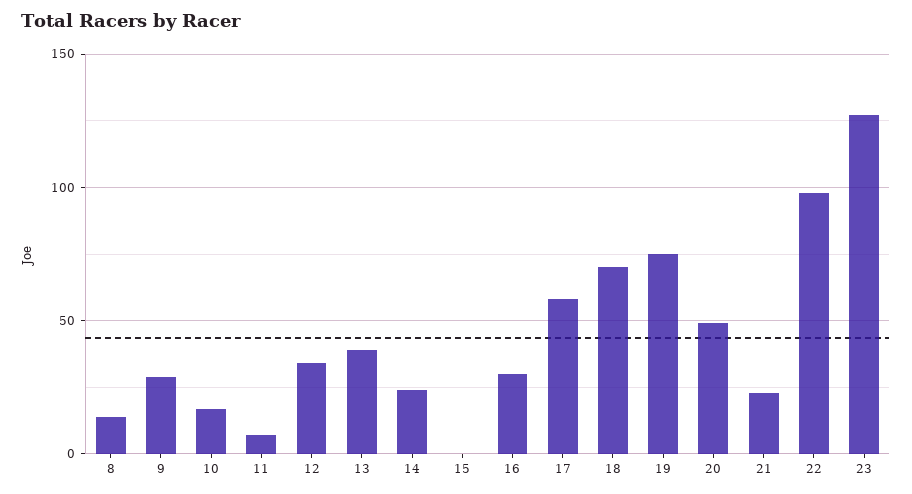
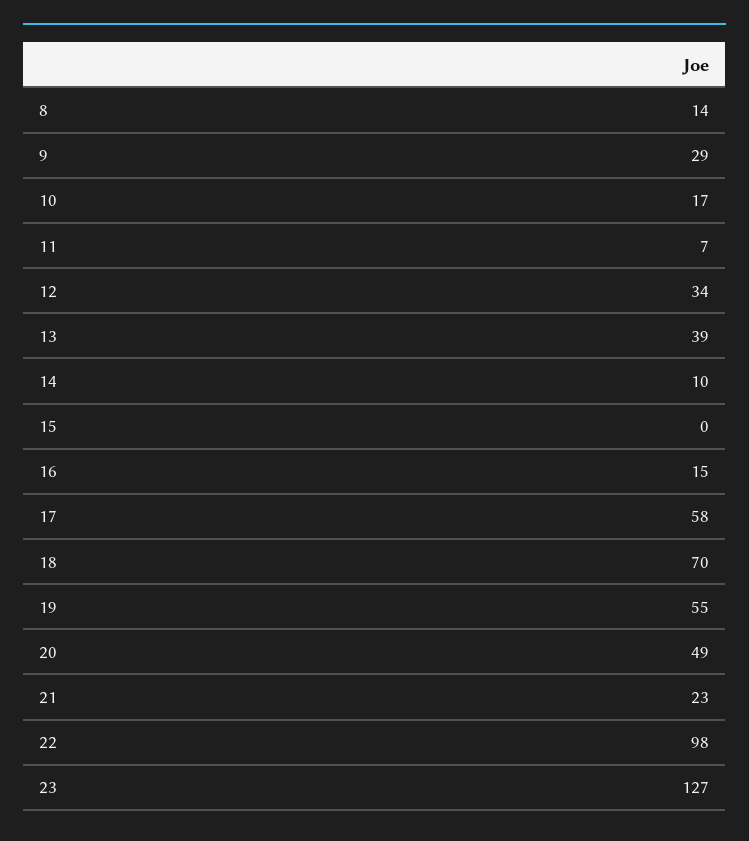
  {
    "8": 14,
    "9": 29,
    "10": 17,
    "11": 7,
    "12": 34,
    "13": 39,
-   "14": 25,
+   "14": 10,
    "15": 0,
-   "16": 30,
+   "16": 15,
    "17": 58,
    "18": 70,
-   "19": 75,
+   "19": 55,
    "20": 49,
    "21": 23,
    "22": 98,
    "23": 127
  }

